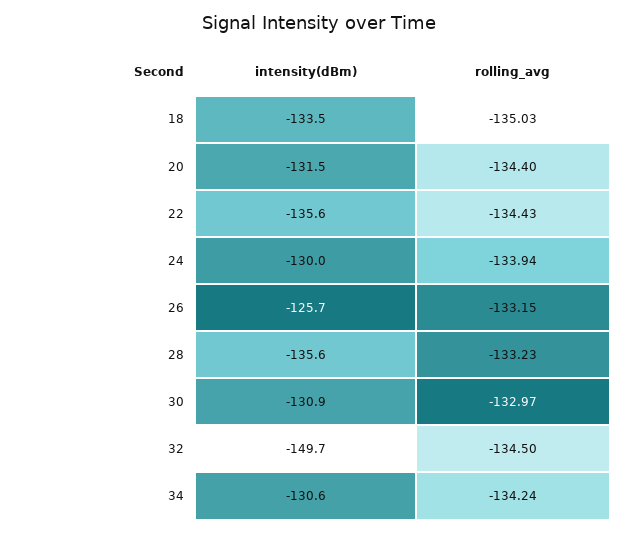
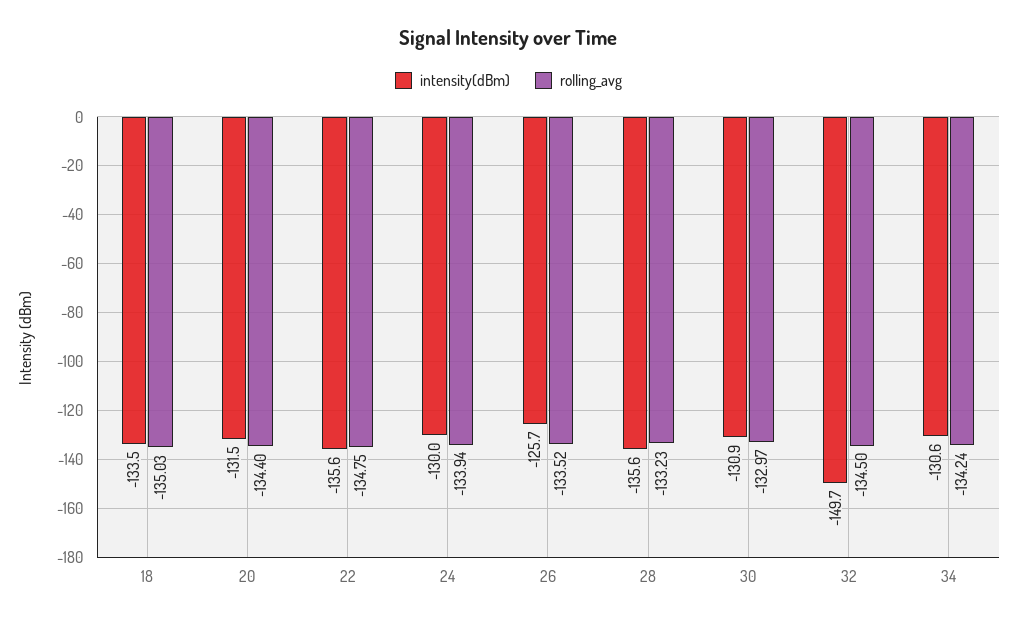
  {
    "intensity(dBm)": {
      "18": -133.5,
      "20": -131.5,
      "22": -135.6,
      "24": -130,
      "26": -125.7,
      "28": -135.6,
      "30": -130.9,
      "32": -149.7,
      "34": -130.6
    },
    "rolling_avg": {
      "18": -135.03,
      "20": -134.4,
-     "22": -134.43,
+     "22": -134.75,
      "24": -133.94,
-     "26": -133.15,
+     "26": -133.52,
      "28": -133.23,
      "30": -132.97,
      "32": -134.5,
      "34": -134.24
    }
  }

